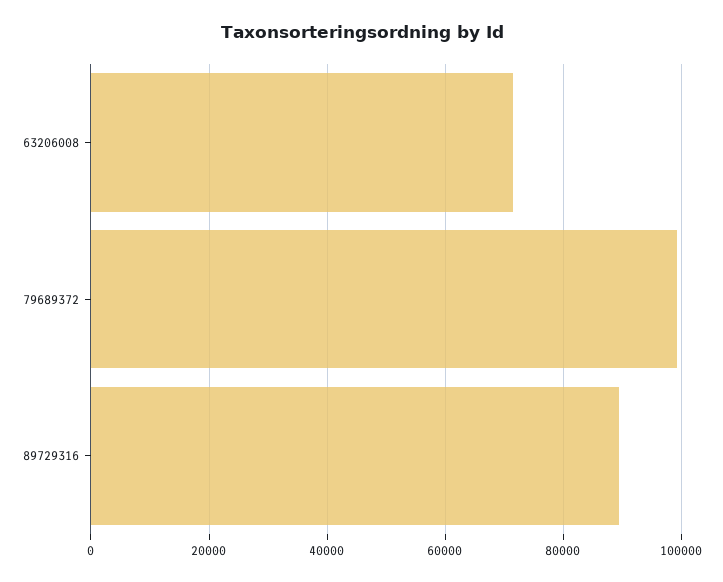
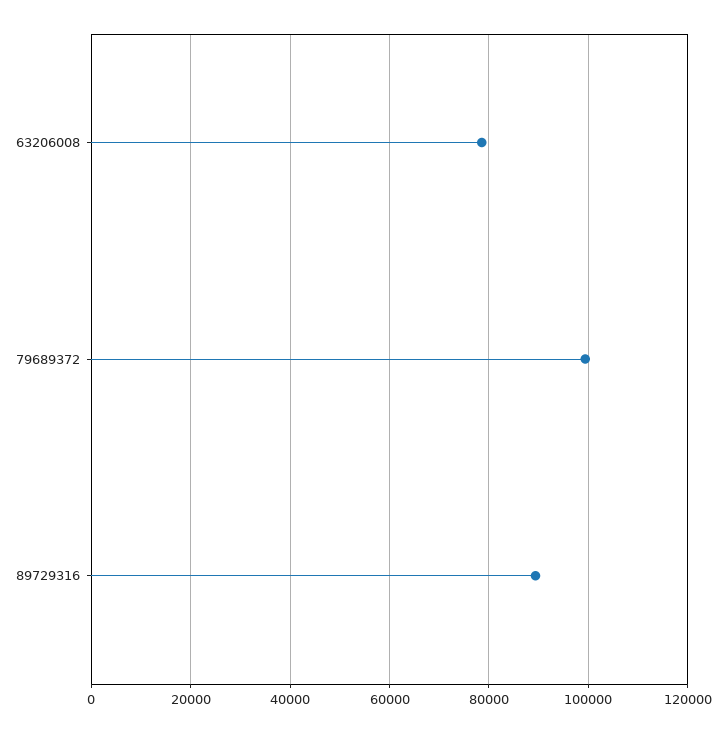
  {
-   "63206008": 72000,
+   "63206008": 78000,
    "79689372": 100000,
    "89729316": 90000
  }

